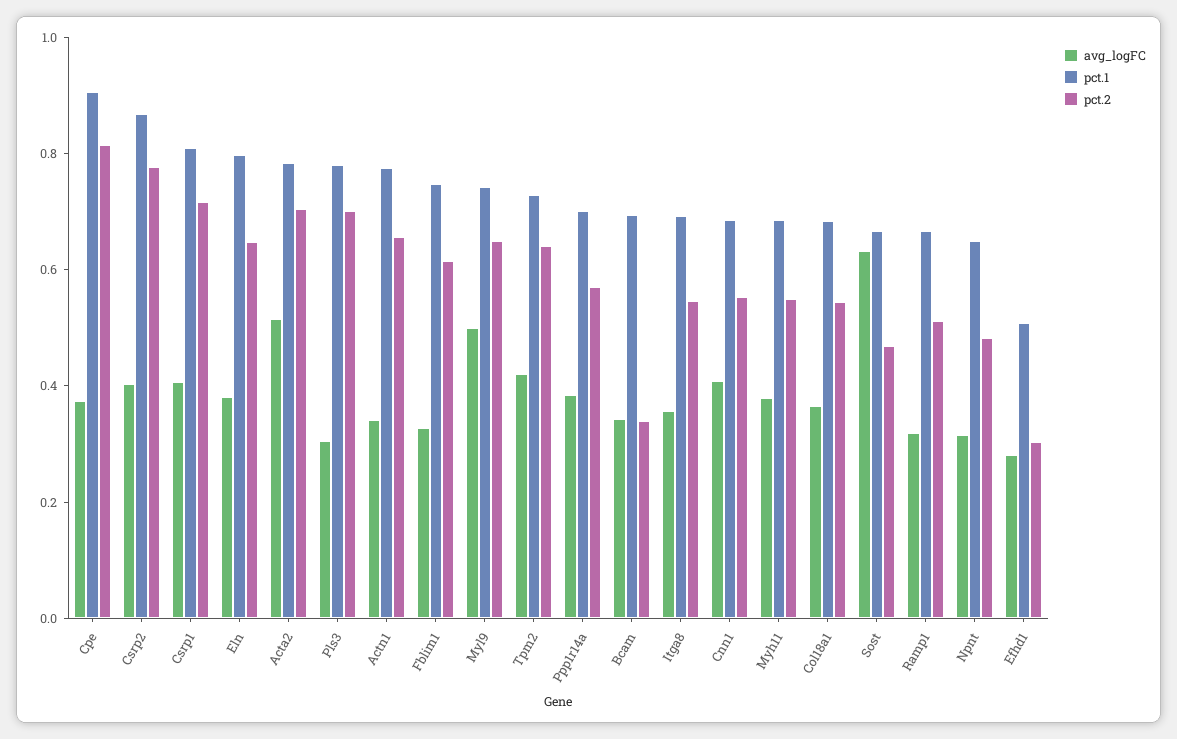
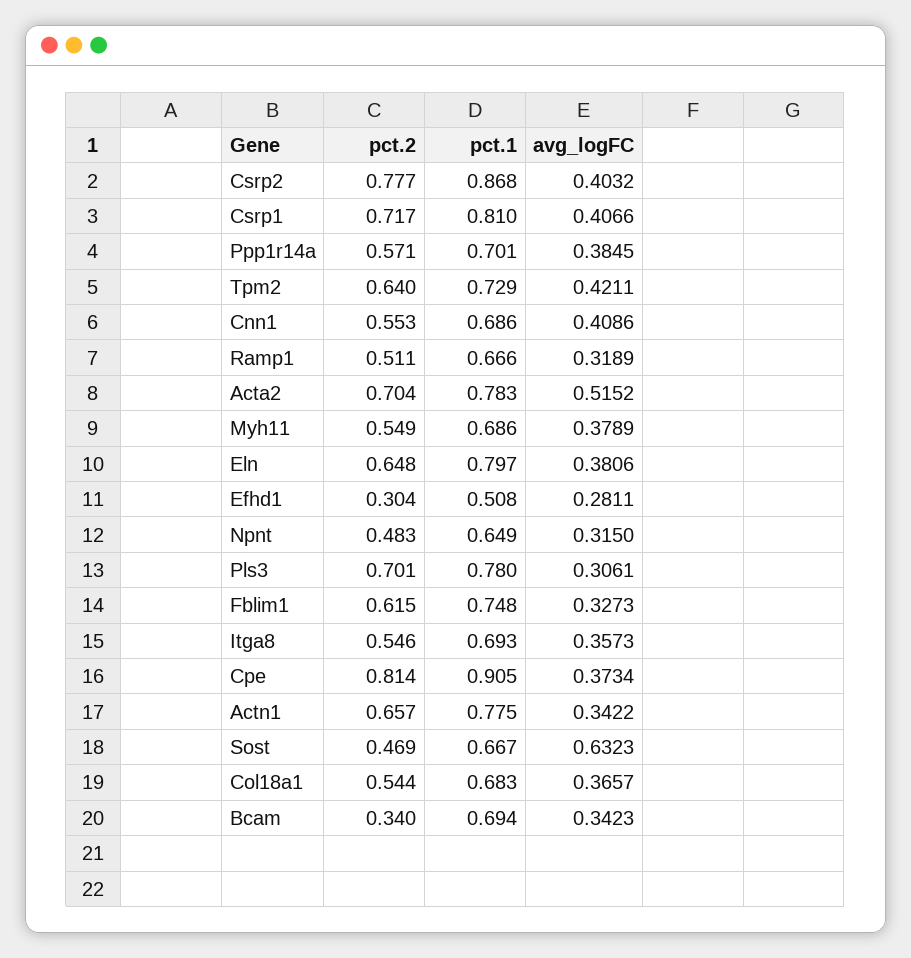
  {
    "avg_logFC": {
      "Cpe": 0.3734,
      "Csrp2": 0.4032,
      "Csrp1": 0.4066,
      "Eln": 0.3806,
      "Acta2": 0.5152,
      "Pls3": 0.3061,
      "Actn1": 0.3422,
      "Fblim1": 0.3273,
-     "Myl9": 0.5,
      "Tpm2": 0.4211,
      "Ppp1r14a": 0.3845,
      "Bcam": 0.3423,
      "Itga8": 0.3573,
      "Cnn1": 0.4086,
      "Myh11": 0.3789,
      "Col18a1": 0.3657,
      "Sost": 0.6323,
      "Ramp1": 0.3189,
      "Npnt": 0.315,
      "Efhd1": 0.2811
    },
    "pct.1": {
      "Cpe": 0.905,
      "Csrp2": 0.868,
      "Csrp1": 0.81,
      "Eln": 0.797,
      "Acta2": 0.783,
      "Pls3": 0.78,
      "Actn1": 0.775,
      "Fblim1": 0.748,
-     "Myl9": 0.75,
      "Tpm2": 0.729,
      "Ppp1r14a": 0.701,
      "Bcam": 0.694,
      "Itga8": 0.693,
      "Cnn1": 0.686,
      "Myh11": 0.686,
      "Col18a1": 0.683,
      "Sost": 0.667,
      "Ramp1": 0.666,
      "Npnt": 0.649,
      "Efhd1": 0.508
    },
    "pct.2": {
      "Cpe": 0.814,
      "Csrp2": 0.777,
      "Csrp1": 0.717,
      "Eln": 0.648,
      "Acta2": 0.704,
      "Pls3": 0.701,
      "Actn1": 0.657,
      "Fblim1": 0.615,
-     "Myl9": 0.65,
      "Tpm2": 0.64,
      "Ppp1r14a": 0.571,
      "Bcam": 0.34,
      "Itga8": 0.546,
      "Cnn1": 0.553,
      "Myh11": 0.549,
      "Col18a1": 0.544,
      "Sost": 0.469,
      "Ramp1": 0.511,
      "Npnt": 0.483,
      "Efhd1": 0.304
    }
  }

